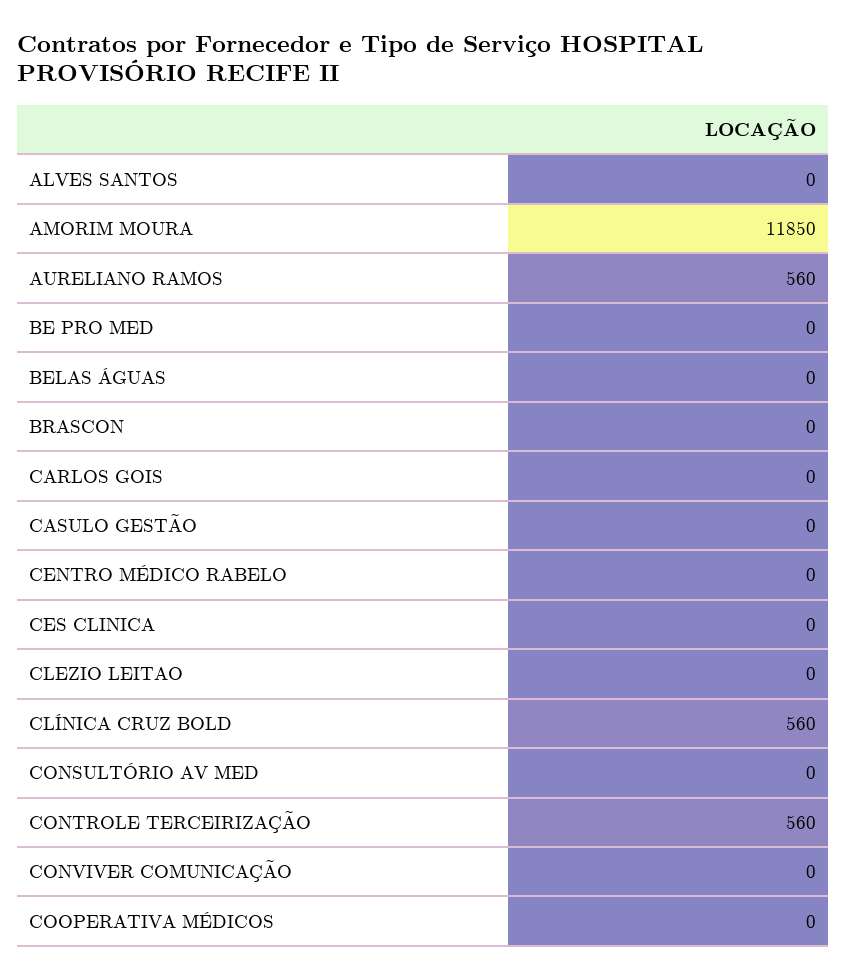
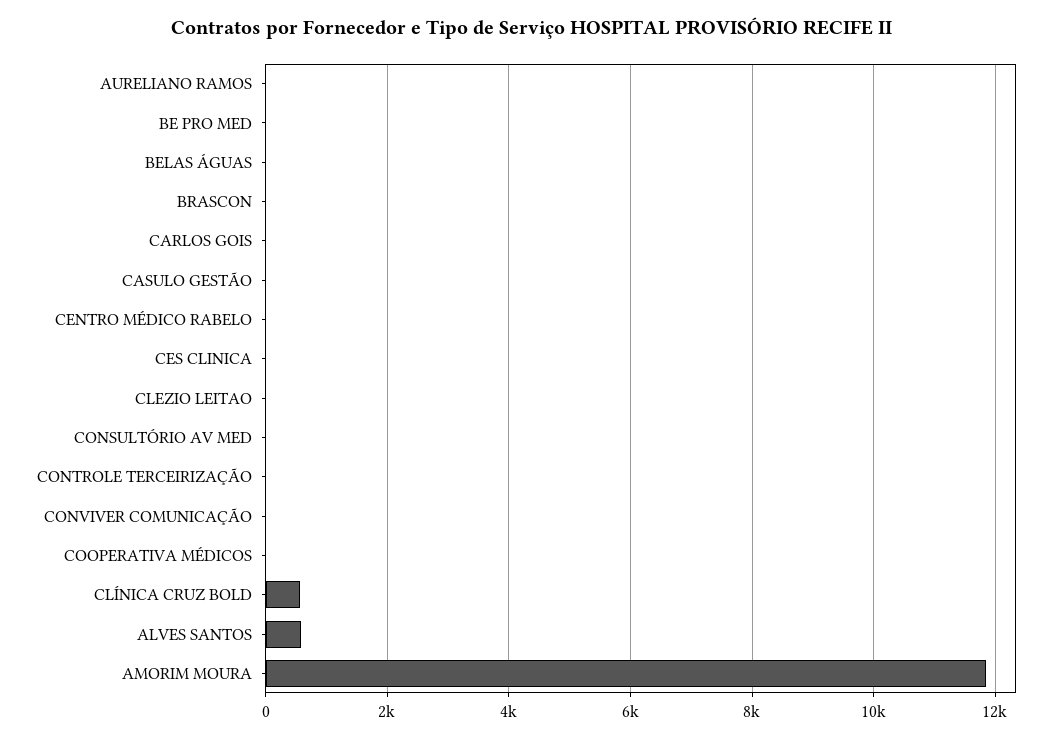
  {
-   "ALVES SANTOS": 0,
+   "ALVES SANTOS": 600,
    "AMORIM MOURA": 11850,
-   "AURELIANO RAMOS": 560,
+   "AURELIANO RAMOS": 0,
    "BE PRO MED": 0,
    "BELAS ÁGUAS": 0,
    "BRASCON": 0,
    "CARLOS GOIS": 0,
    "CASULO GESTÃO": 0,
    "CENTRO MÉDICO RABELO": 0,
    "CES CLINICA": 0,
    "CLEZIO LEITAO": 0,
    "CLÍNICA CRUZ BOLD": 560,
    "CONSULTÓRIO AV MED": 0,
-   "CONTROLE TERCEIRIZAÇÃO": 560,
+   "CONTROLE TERCEIRIZAÇÃO": 0,
    "CONVIVER COMUNICAÇÃO": 0,
    "COOPERATIVA MÉDICOS": 0
  }

